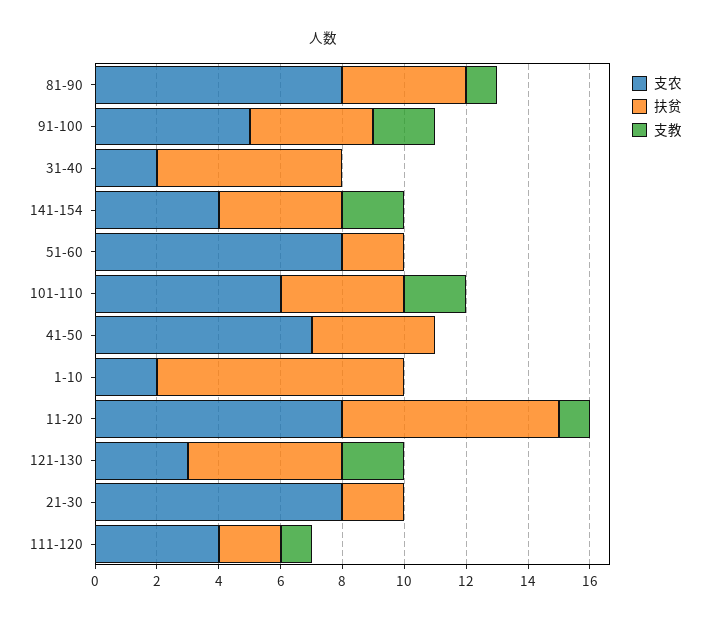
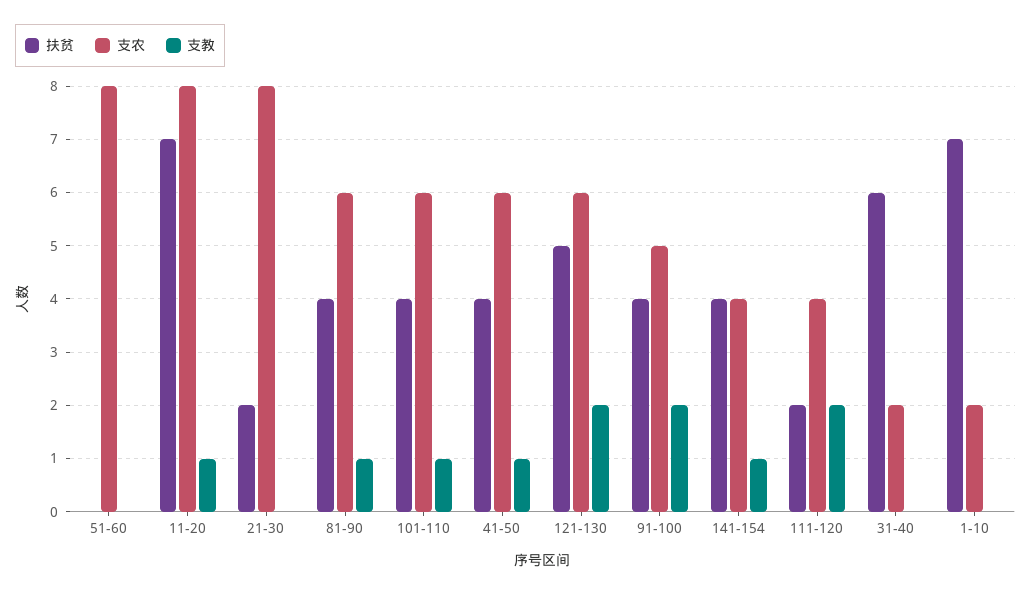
  {
    "支农": {
-     "81-90": 8,
+     "81-90": 6,
      "91-100": 5,
      "31-40": 2,
      "141-154": 4,
      "51-60": 8,
      "101-110": 6,
-     "41-50": 7,
+     "41-50": 6,
      "1-10": 2,
      "11-20": 8,
-     "121-130": 3,
+     "121-130": 6,
      "21-30": 8,
      "111-120": 4
    },
    "扶贫": {
      "81-90": 4,
      "91-100": 4,
      "31-40": 6,
      "141-154": 4,
-     "51-60": 2,
+     "51-60": 0,
      "101-110": 4,
      "41-50": 4,
-     "1-10": 8,
+     "1-10": 7,
      "11-20": 7,
      "121-130": 5,
      "21-30": 2,
      "111-120": 2
    },
    "支教": {
      "81-90": 1,
      "91-100": 2,
      "31-40": 0,
-     "141-154": 2,
+     "141-154": 1,
      "51-60": 0,
-     "101-110": 2,
+     "101-110": 1,
-     "41-50": 0,
+     "41-50": 1,
      "1-10": 0,
      "11-20": 1,
      "121-130": 2,
      "21-30": 0,
-     "111-120": 1
+     "111-120": 2
    }
  }

